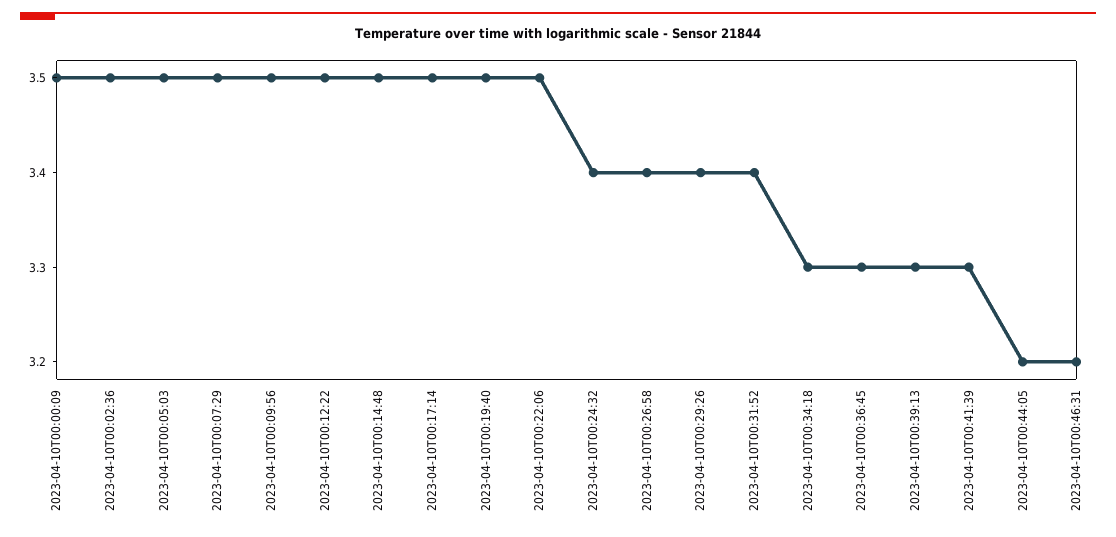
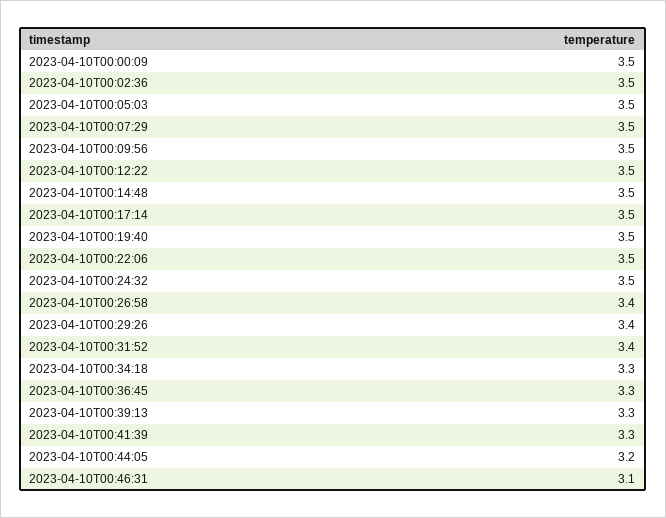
  {
    "2023-04-10T00:00:09": 3.5,
    "2023-04-10T00:02:36": 3.5,
    "2023-04-10T00:05:03": 3.5,
    "2023-04-10T00:07:29": 3.5,
    "2023-04-10T00:09:56": 3.5,
    "2023-04-10T00:12:22": 3.5,
    "2023-04-10T00:14:48": 3.5,
    "2023-04-10T00:17:14": 3.5,
    "2023-04-10T00:19:40": 3.5,
    "2023-04-10T00:22:06": 3.5,
-   "2023-04-10T00:24:32": 3.4,
+   "2023-04-10T00:24:32": 3.5,
    "2023-04-10T00:26:58": 3.4,
    "2023-04-10T00:29:26": 3.4,
    "2023-04-10T00:31:52": 3.4,
    "2023-04-10T00:34:18": 3.3,
    "2023-04-10T00:36:45": 3.3,
    "2023-04-10T00:39:13": 3.3,
    "2023-04-10T00:41:39": 3.3,
    "2023-04-10T00:44:05": 3.2,
-   "2023-04-10T00:46:31": 3.2
+   "2023-04-10T00:46:31": 3.1
  }

